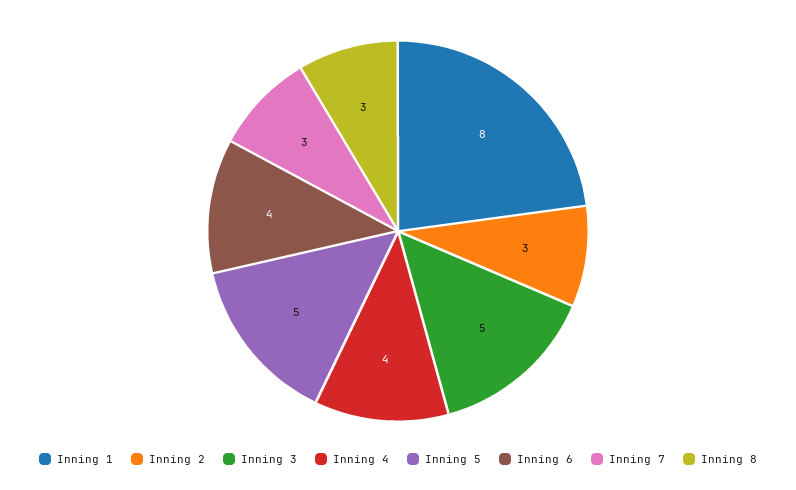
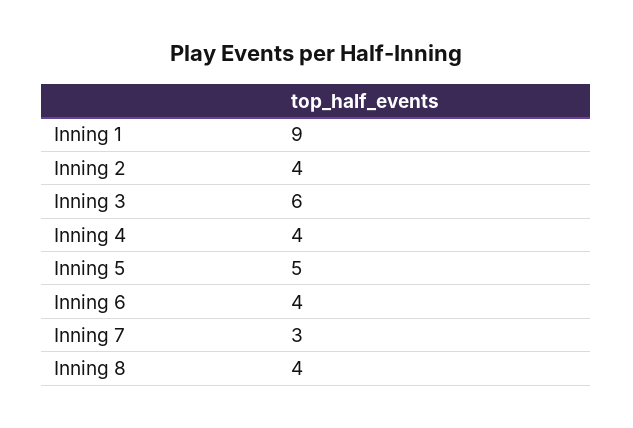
  {
-   "Inning 1": 8,
+   "Inning 1": 9,
-   "Inning 2": 3,
+   "Inning 2": 4,
-   "Inning 3": 5,
+   "Inning 3": 6,
    "Inning 4": 4,
    "Inning 5": 5,
    "Inning 6": 4,
    "Inning 7": 3,
-   "Inning 8": 3
+   "Inning 8": 4
  }

